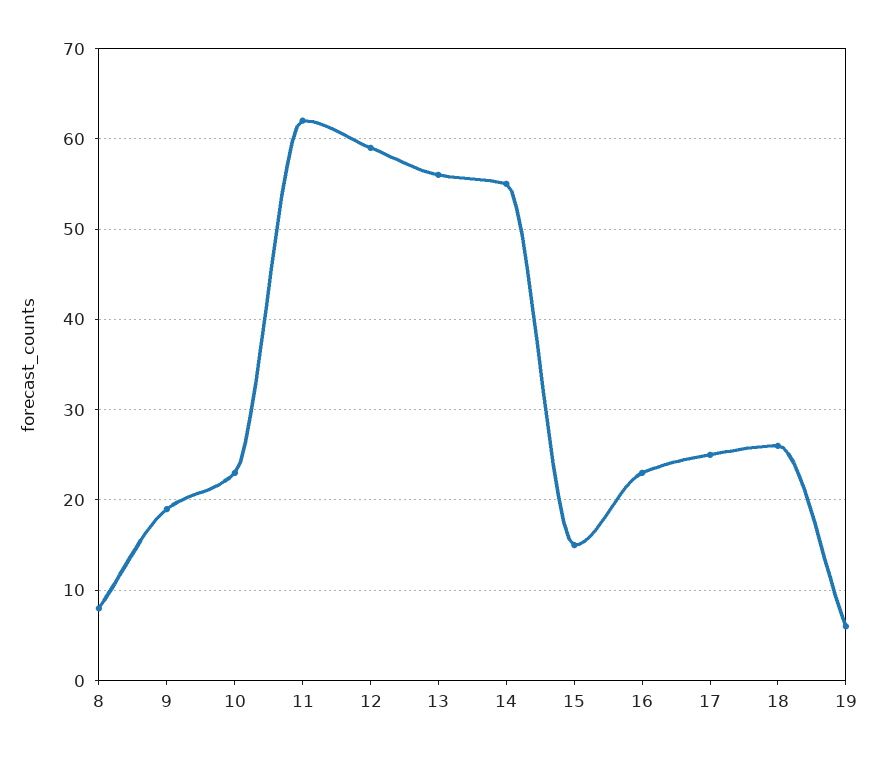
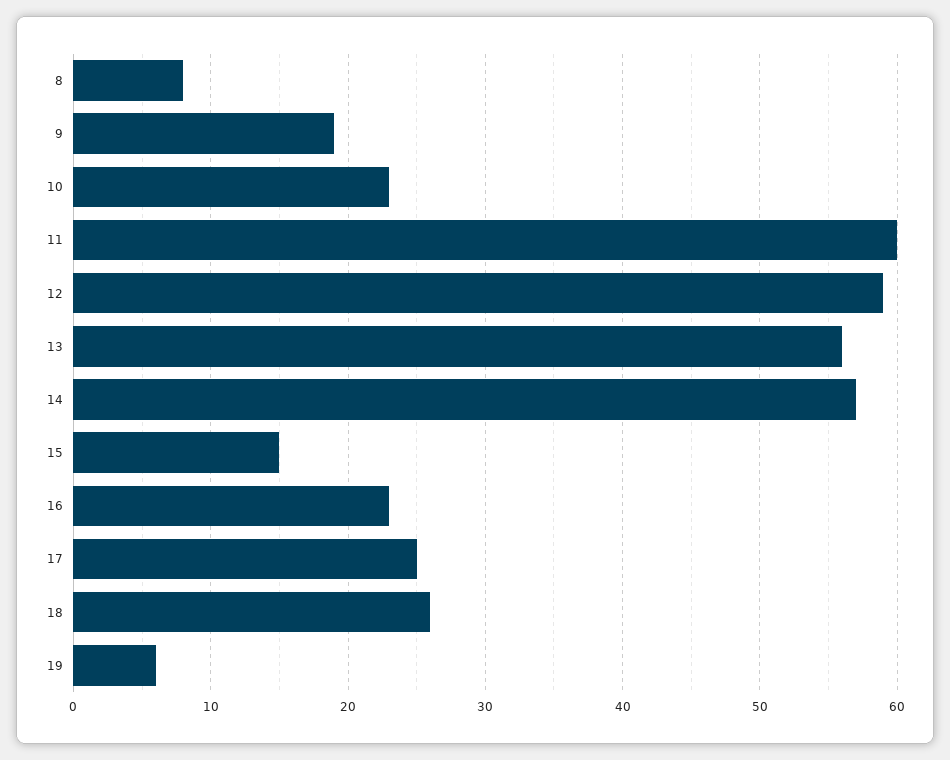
  {
    "8": 8,
    "9": 19,
    "10": 23,
-   "11": 62,
+   "11": 60,
    "12": 59,
    "13": 56,
-   "14": 55,
+   "14": 57,
    "15": 15,
    "16": 23,
    "17": 25,
    "18": 26,
    "19": 6
  }

